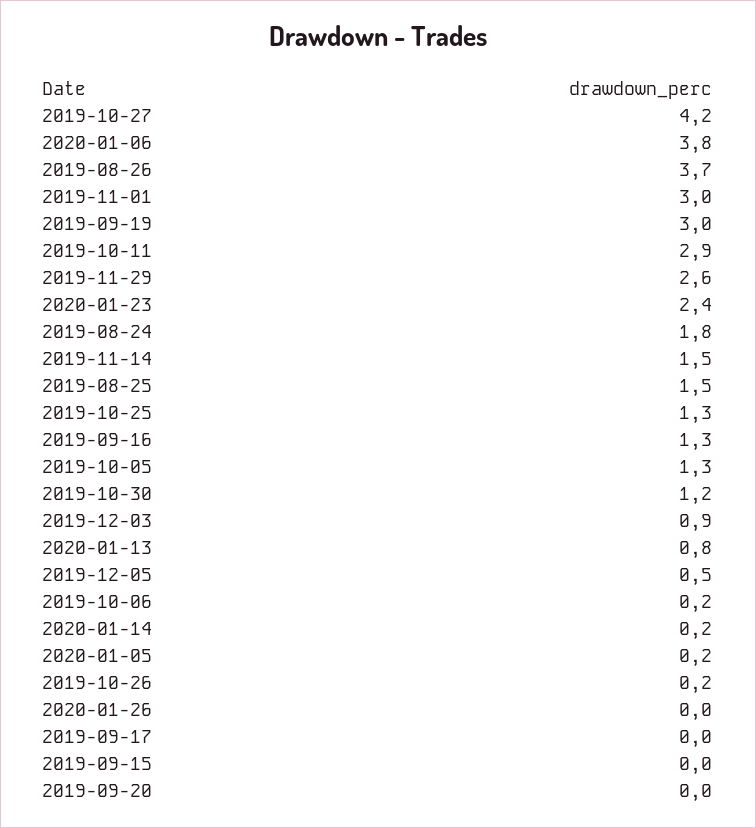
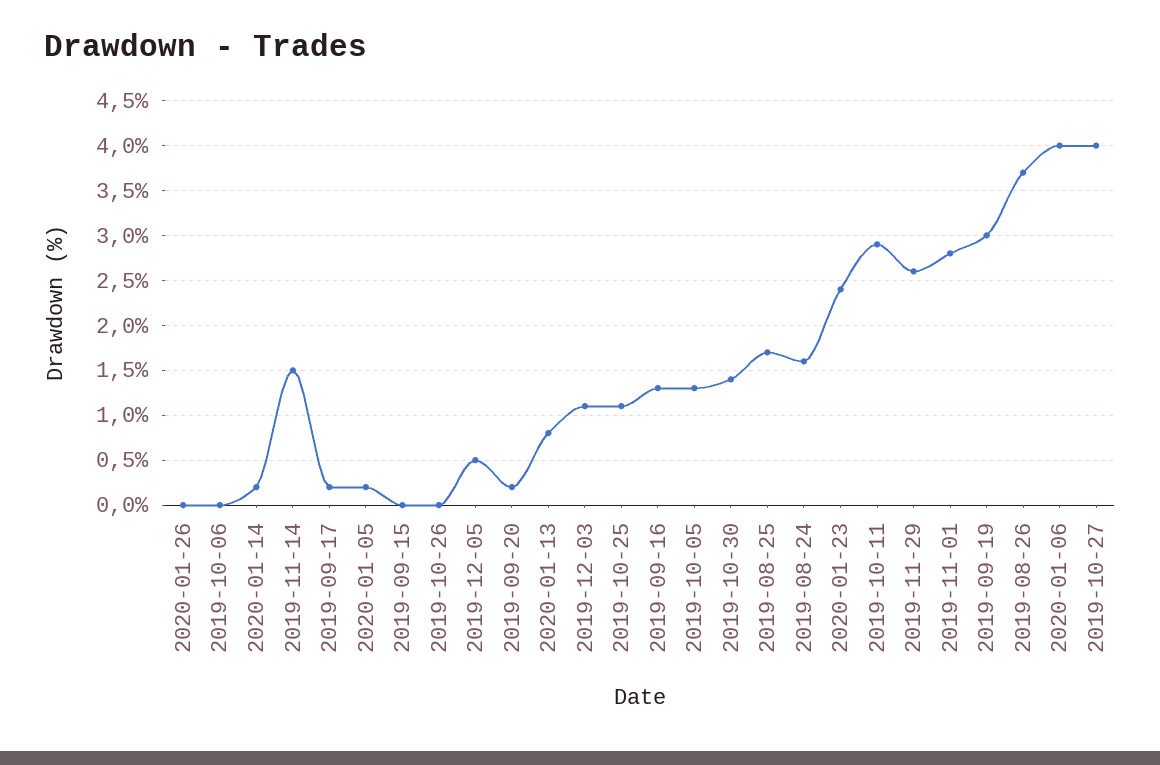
  {
-   "2019-10-27": 4.2,
+   "2019-10-27": 4,
-   "2020-01-06": 3.8,
+   "2020-01-06": 4,
    "2019-08-26": 3.7,
-   "2019-11-01": 3,
+   "2019-11-01": 2.8,
    "2019-09-19": 3,
    "2019-10-11": 2.9,
    "2019-11-29": 2.6,
    "2020-01-23": 2.4,
-   "2019-08-24": 1.8,
+   "2019-08-24": 1.6,
    "2019-11-14": 1.5,
-   "2019-08-25": 1.5,
+   "2019-08-25": 1.7,
-   "2019-10-25": 1.3,
+   "2019-10-25": 1.1,
    "2019-09-16": 1.3,
    "2019-10-05": 1.3,
-   "2019-10-30": 1.2,
+   "2019-10-30": 1.4,
-   "2019-12-03": 0.9,
+   "2019-12-03": 1.1,
    "2020-01-13": 0.8,
    "2019-12-05": 0.5,
-   "2019-10-06": 0.2,
+   "2019-10-06": 0,
    "2020-01-14": 0.2,
    "2020-01-05": 0.2,
-   "2019-10-26": 0.2,
+   "2019-10-26": 0,
    "2020-01-26": 0,
-   "2019-09-17": 0,
+   "2019-09-17": 0.2,
    "2019-09-15": 0,
-   "2019-09-20": 0
+   "2019-09-20": 0.2
  }

